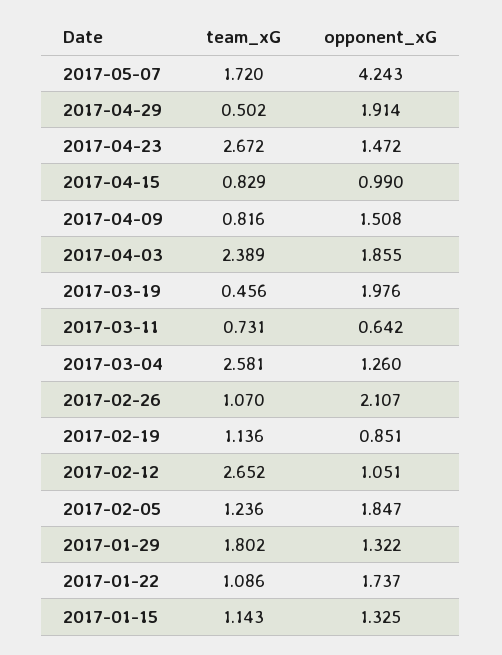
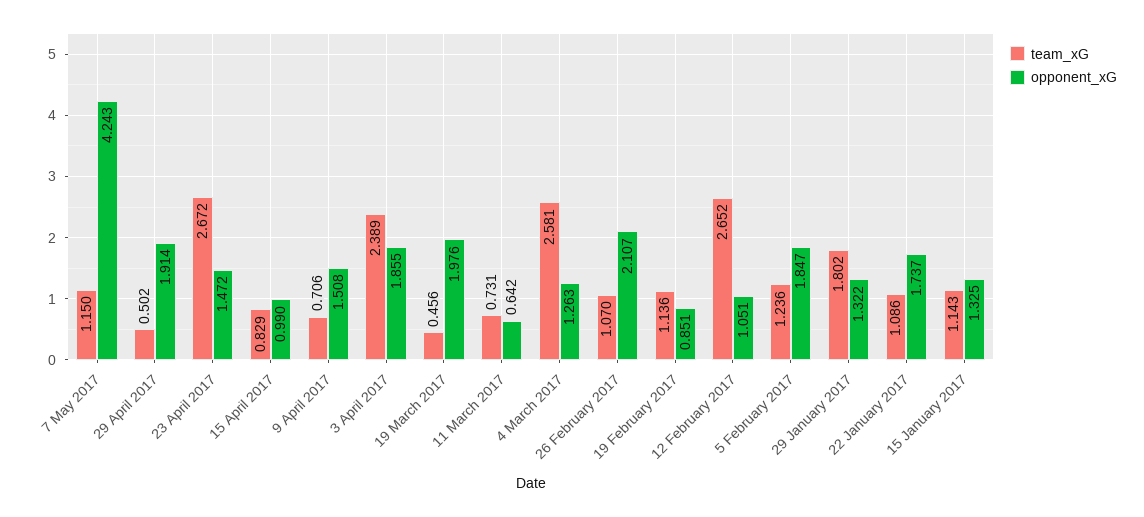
  {
    "team_xG": {
-     "2017-05-07": 1.72,
+     "2017-05-07": 1.15,
      "2017-04-29": 0.502,
      "2017-04-23": 2.672,
      "2017-04-15": 0.829,
-     "2017-04-09": 0.816,
+     "2017-04-09": 0.706,
      "2017-04-03": 2.389,
      "2017-03-19": 0.456,
      "2017-03-11": 0.731,
      "2017-03-04": 2.581,
      "2017-02-26": 1.07,
      "2017-02-19": 1.136,
      "2017-02-12": 2.652,
      "2017-02-05": 1.236,
      "2017-01-29": 1.802,
      "2017-01-22": 1.086,
      "2017-01-15": 1.143
    },
    "opponent_xG": {
      "2017-05-07": 4.243,
      "2017-04-29": 1.914,
      "2017-04-23": 1.472,
      "2017-04-15": 0.99,
      "2017-04-09": 1.508,
      "2017-04-03": 1.855,
      "2017-03-19": 1.976,
      "2017-03-11": 0.642,
-     "2017-03-04": 1.26,
+     "2017-03-04": 1.263,
      "2017-02-26": 2.107,
      "2017-02-19": 0.851,
      "2017-02-12": 1.051,
      "2017-02-05": 1.847,
      "2017-01-29": 1.322,
      "2017-01-22": 1.737,
      "2017-01-15": 1.325
    }
  }

